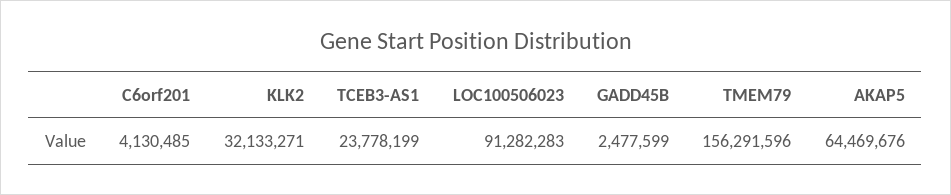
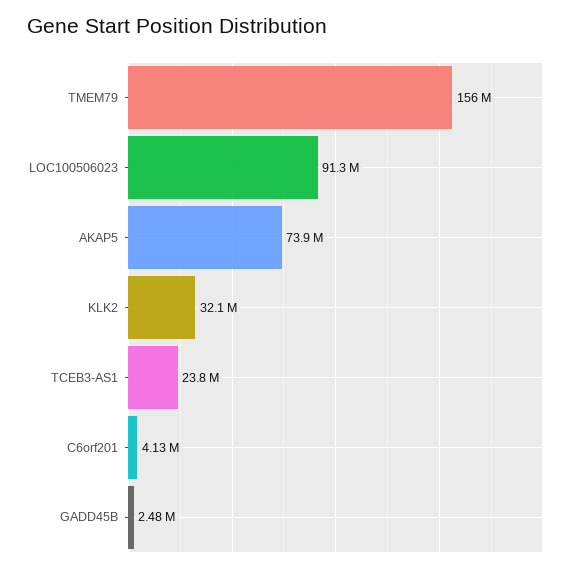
  {
    "C6orf201": 4130485,
    "KLK2": 32133271,
    "TCEB3-AS1": 23778199,
    "LOC100506023": 91282283,
    "GADD45B": 2477599,
    "TMEM79": 156291596,
-   "AKAP5": 64469676
+   "AKAP5": 73900000
  }

